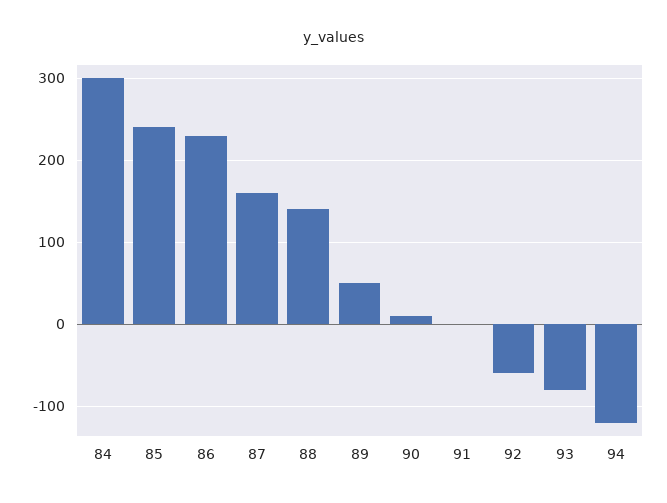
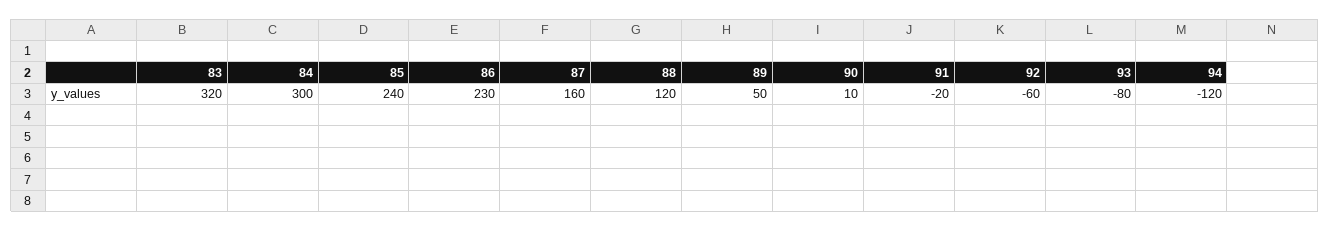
  {
    "84": 300,
    "85": 240,
    "86": 230,
    "87": 160,
-   "88": 140,
+   "88": 120,
    "89": 50,
    "90": 10,
-   "91": 0,
+   "91": -20,
    "92": -60,
    "93": -80,
-   "94": -120
+   "94": -120,
+   "83": 320
  }

